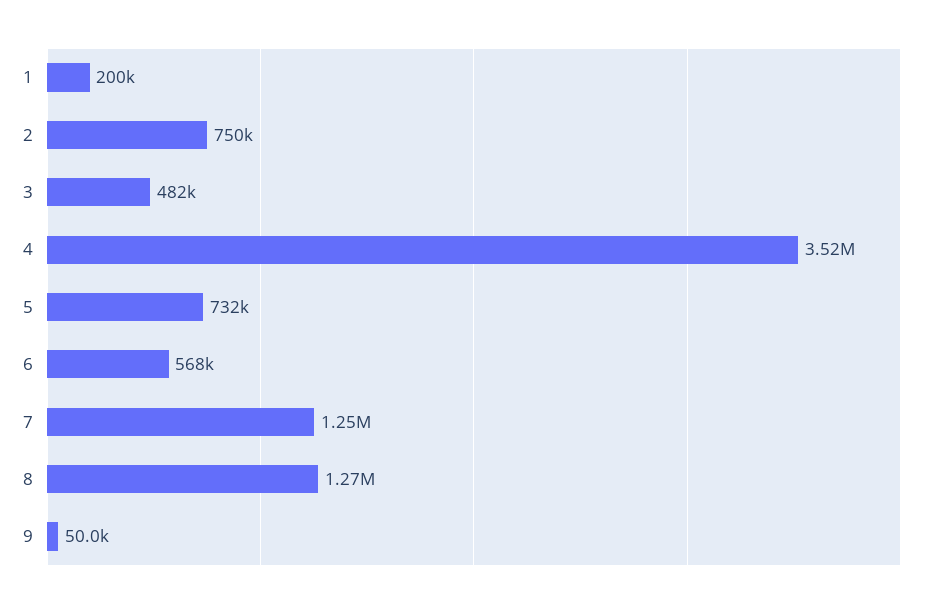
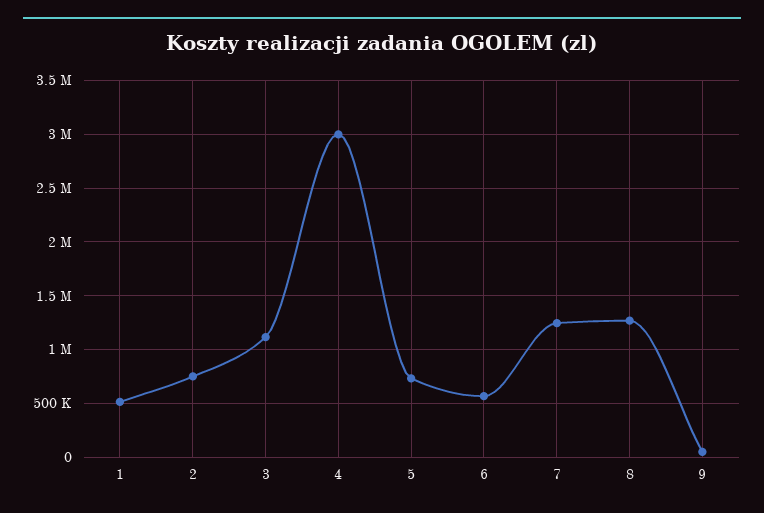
  {
-   "1": 200000,
+   "1": 500000,
    "2": 750000,
-   "3": 482000,
+   "3": 1100000,
-   "4": 3520000,
+   "4": 3000000,
    "5": 732000,
    "6": 568000,
    "7": 1250000,
    "8": 1270000,
    "9": 50000
  }

